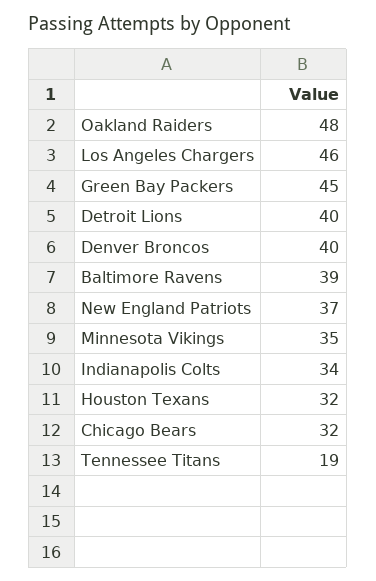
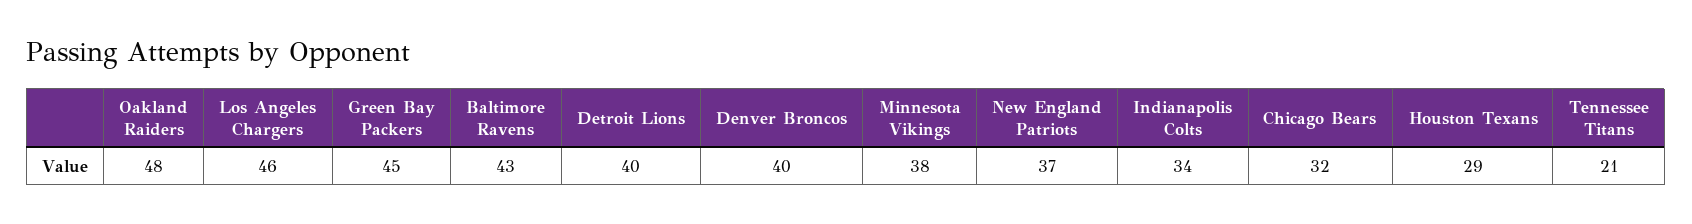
  {
    "Oakland Raiders": 48,
    "Los Angeles Chargers": 46,
    "Green Bay Packers": 45,
    "Detroit Lions": 40,
    "Denver Broncos": 40,
-   "Baltimore Ravens": 39,
+   "Baltimore Ravens": 43,
    "New England Patriots": 37,
-   "Minnesota Vikings": 35,
+   "Minnesota Vikings": 38,
    "Indianapolis Colts": 34,
-   "Houston Texans": 32,
+   "Houston Texans": 29,
    "Chicago Bears": 32,
-   "Tennessee Titans": 19
+   "Tennessee Titans": 21
  }

